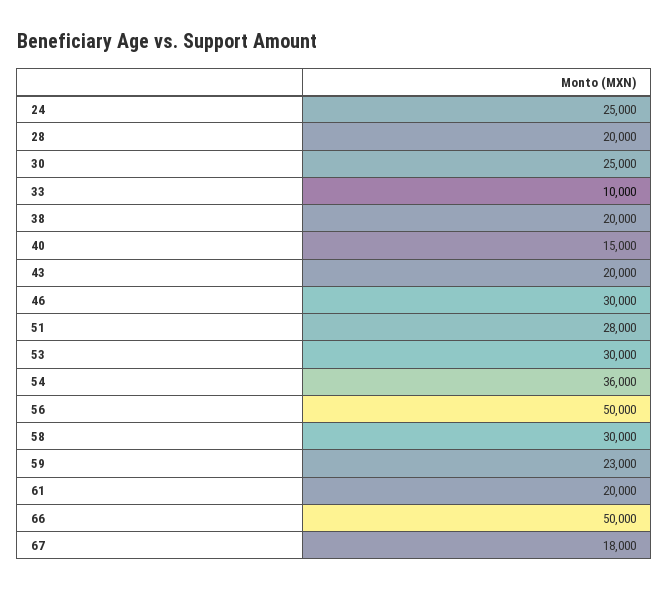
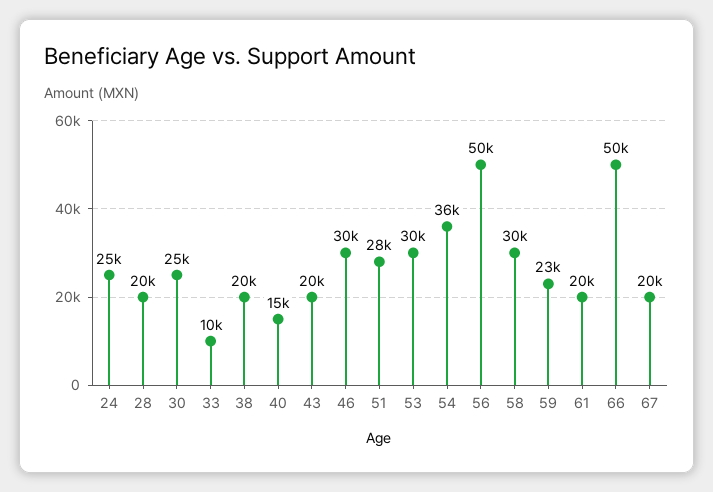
  {
    "24": 25000,
    "28": 20000,
    "30": 25000,
    "33": 10000,
    "38": 20000,
    "40": 15000,
    "43": 20000,
    "46": 30000,
    "51": 28000,
    "53": 30000,
    "54": 36000,
    "56": 50000,
    "58": 30000,
    "59": 23000,
    "61": 20000,
    "66": 50000,
-   "67": 18000
+   "67": 20000
  }

